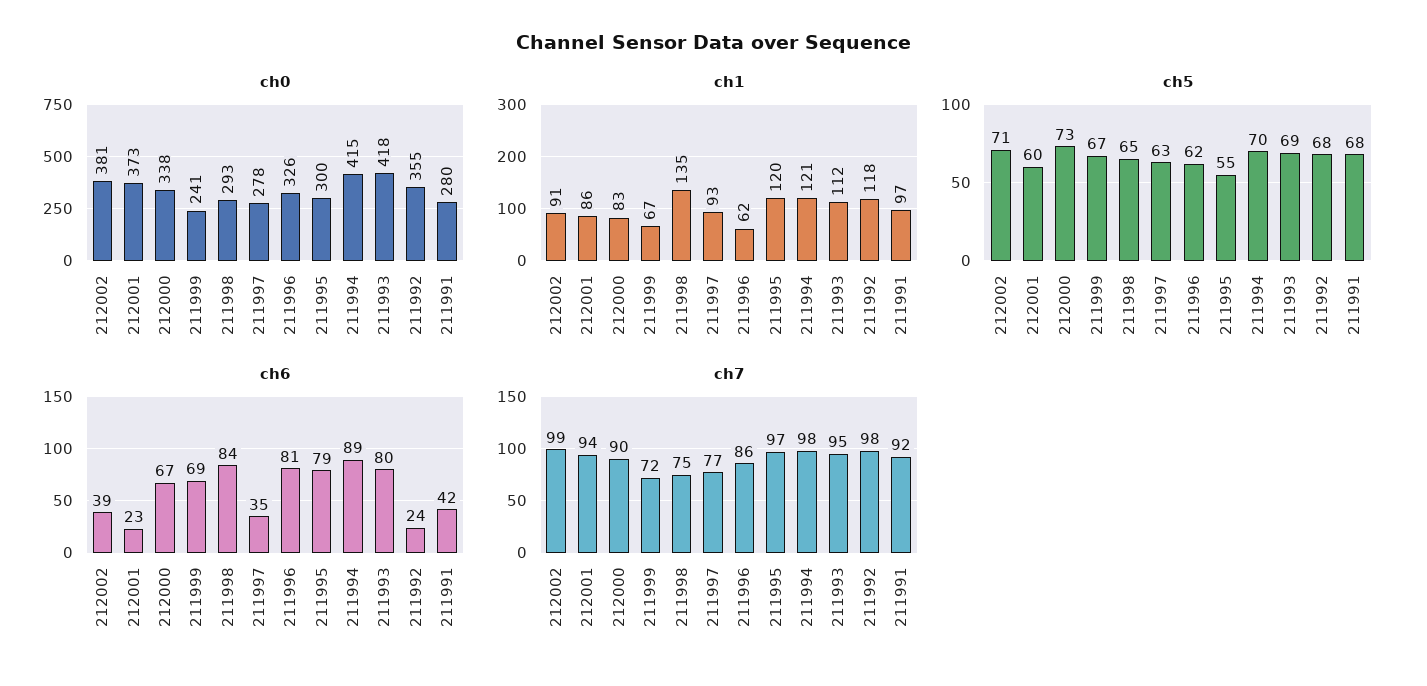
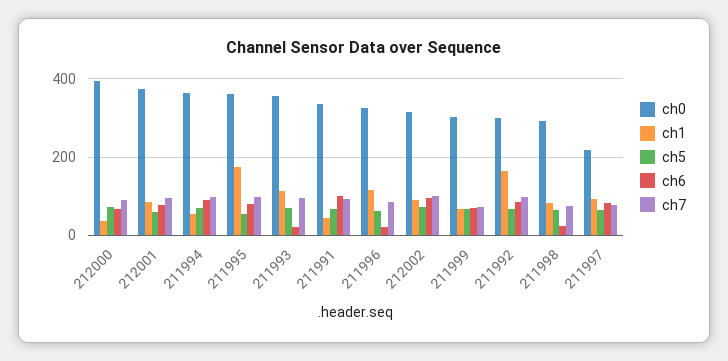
  {
    "ch0": {
-     "212002": 381,
+     "212002": 320,
      "212001": 373,
-     "212000": 338,
+     "212000": 400,
-     "211999": 241,
+     "211999": 300,
      "211998": 293,
-     "211997": 278,
+     "211997": 220,
      "211996": 326,
-     "211995": 300,
+     "211995": 360,
-     "211994": 415,
+     "211994": 360,
-     "211993": 418,
+     "211993": 360,
-     "211992": 355,
+     "211992": 300,
-     "211991": 280
+     "211991": 340
    },
    "ch1": {
      "212002": 91,
      "212001": 86,
-     "212000": 83,
+     "212000": 40,
      "211999": 67,
-     "211998": 135,
+     "211998": 80,
      "211997": 93,
-     "211996": 62,
+     "211996": 120,
-     "211995": 120,
+     "211995": 180,
-     "211994": 121,
+     "211994": 60,
      "211993": 112,
-     "211992": 118,
+     "211992": 160,
-     "211991": 97
+     "211991": 40
    },
    "ch5": {
      "212002": 71,
      "212001": 60,
      "212000": 73,
      "211999": 67,
      "211998": 65,
      "211997": 63,
      "211996": 62,
      "211995": 55,
      "211994": 70,
      "211993": 69,
      "211992": 68,
      "211991": 68
    },
    "ch6": {
-     "212002": 39,
+     "212002": 100,
-     "212001": 23,
+     "212001": 80,
      "212000": 67,
      "211999": 69,
-     "211998": 84,
+     "211998": 20,
-     "211997": 35,
+     "211997": 80,
-     "211996": 81,
+     "211996": 20,
      "211995": 79,
      "211994": 89,
-     "211993": 80,
+     "211993": 20,
-     "211992": 24,
+     "211992": 80,
-     "211991": 42
+     "211991": 100
    },
    "ch7": {
      "212002": 99,
      "212001": 94,
      "212000": 90,
      "211999": 72,
      "211998": 75,
      "211997": 77,
      "211996": 86,
      "211995": 97,
      "211994": 98,
      "211993": 95,
      "211992": 98,
      "211991": 92
    }
  }

